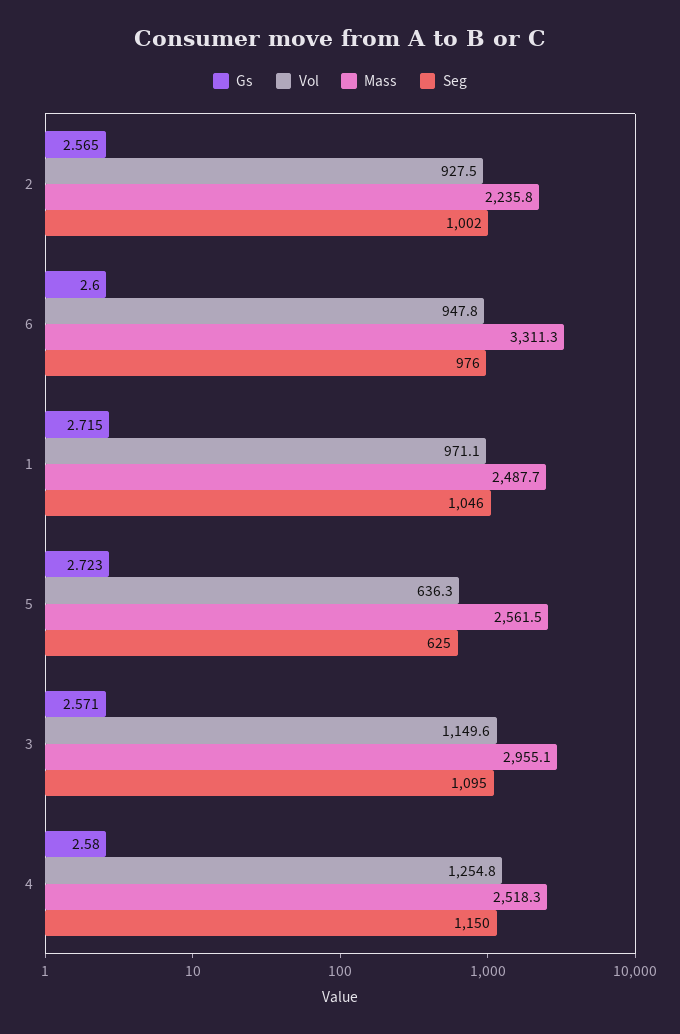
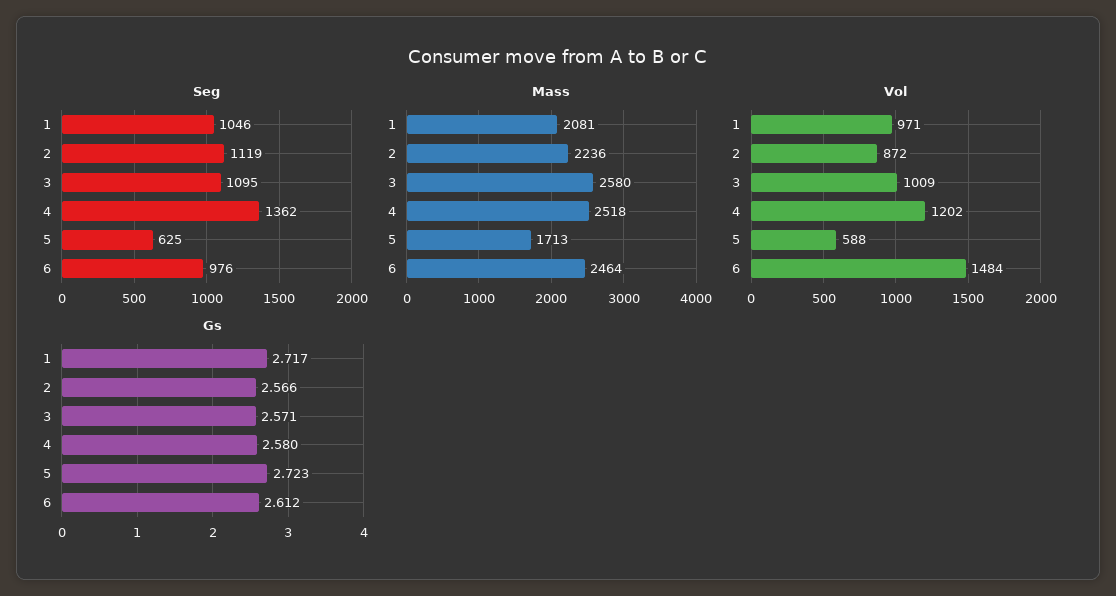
  {
    "Gs": {
-     "2": 2.565,
+     "2": 2.566,
-     "6": 2.6,
+     "6": 2.612,
-     "1": 2.715,
+     "1": 2.717,
      "5": 2.723,
      "3": 2.571,
      "4": 2.58
    },
    "Vol": {
-     "2": 927.5,
+     "2": 872,
-     "6": 947.8,
+     "6": 1484,
      "1": 971.1,
-     "5": 636.3,
+     "5": 588,
-     "3": 1149.6,
+     "3": 1009,
-     "4": 1254.8
+     "4": 1202
    },
    "Mass": {
      "2": 2235.8,
-     "6": 3311.3,
+     "6": 2464,
-     "1": 2487.7,
+     "1": 2081,
-     "5": 2561.5,
+     "5": 1713,
-     "3": 2955.1,
+     "3": 2580,
      "4": 2518.3
    },
    "Seg": {
-     "2": 1002,
+     "2": 1119,
      "6": 976,
      "1": 1046,
      "5": 625,
      "3": 1095,
-     "4": 1150
+     "4": 1362
    }
  }

